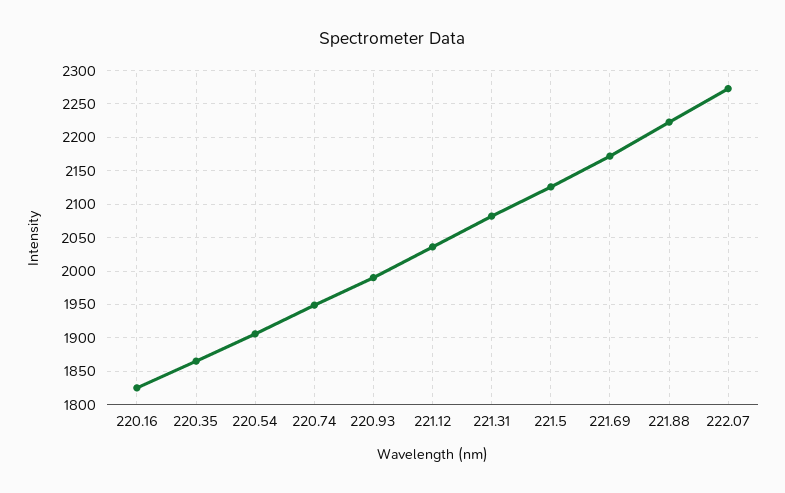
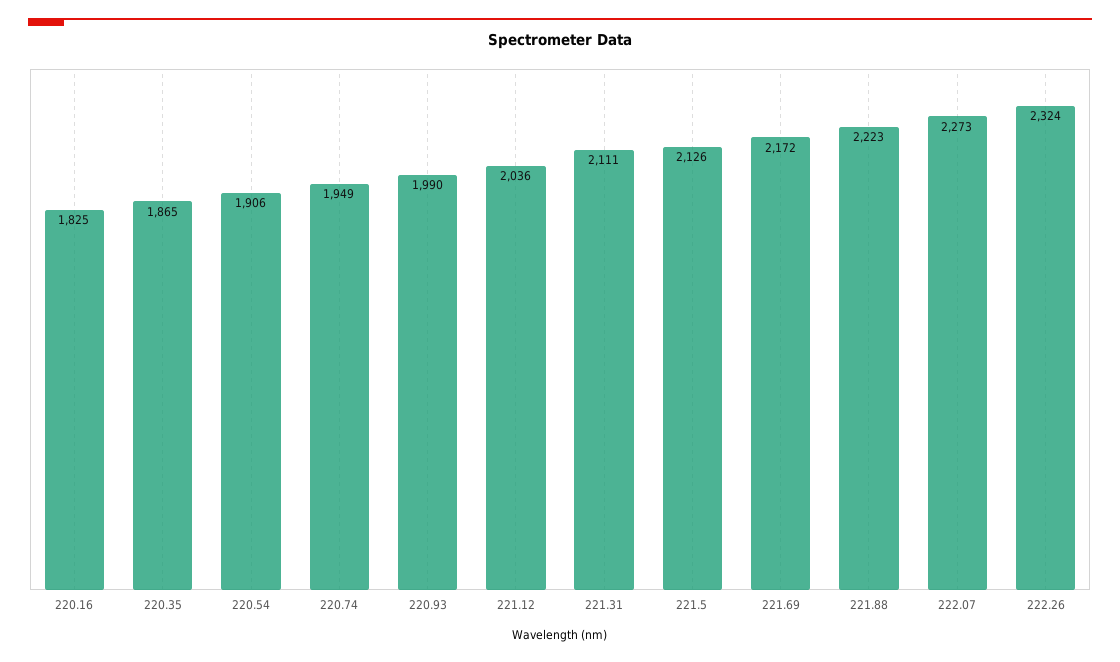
  {
    "220.16": 1825,
    "220.35": 1865,
    "220.54": 1906,
    "220.74": 1949,
    "220.93": 1990,
    "221.12": 2036,
-   "221.31": 2080,
+   "221.31": 2111,
    "221.5": 2126,
    "221.69": 2172,
    "221.88": 2223,
-   "222.07": 2273
+   "222.07": 2273,
+   "222.26": 2324
  }

